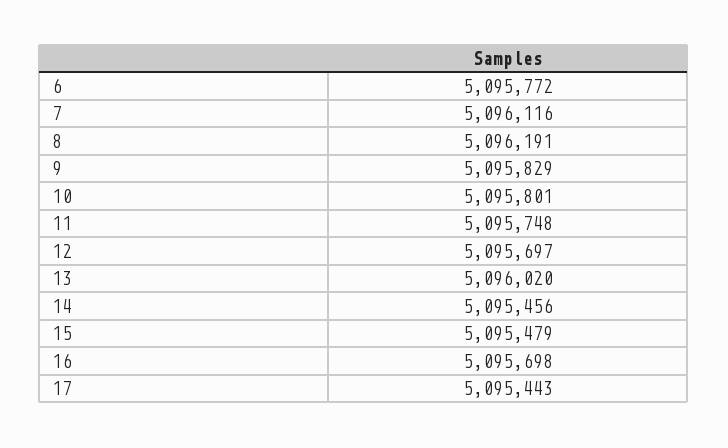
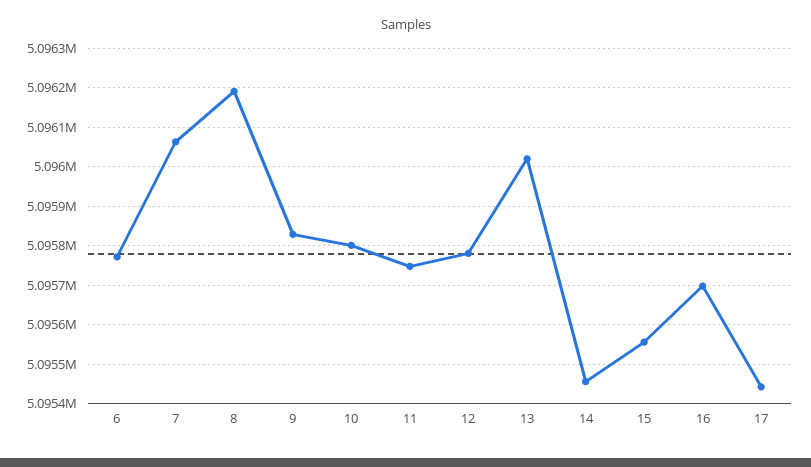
  {
    "6": 5095772,
-   "7": 5096116,
+   "7": 5096060,
    "8": 5096191,
    "9": 5095829,
    "10": 5095801,
    "11": 5095748,
-   "12": 5095697,
+   "12": 5095780,
    "13": 5096020,
    "14": 5095456,
-   "15": 5095479,
+   "15": 5095560,
    "16": 5095698,
    "17": 5095443
  }

